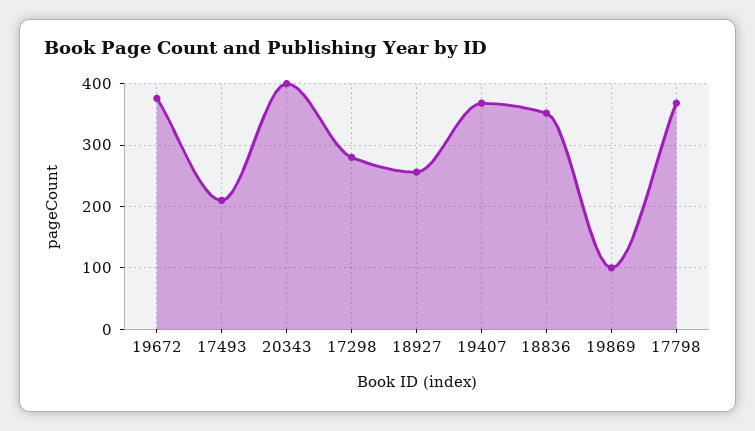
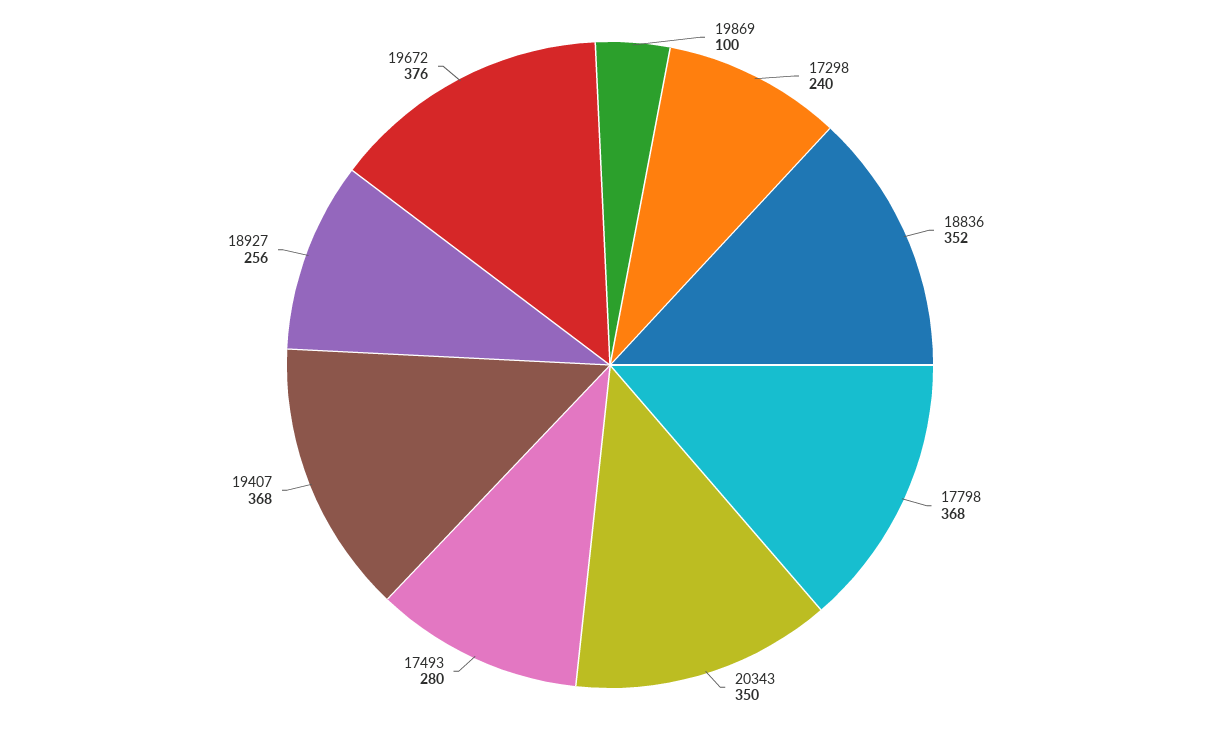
  {
    "19672": 376,
-   "17493": 210,
+   "17493": 280,
-   "20343": 400,
+   "20343": 350,
-   "17298": 280,
+   "17298": 240,
    "18927": 256,
    "19407": 368,
    "18836": 352,
    "19869": 100,
    "17798": 368
  }

